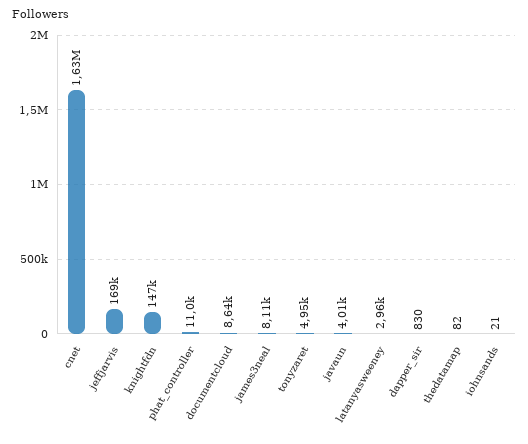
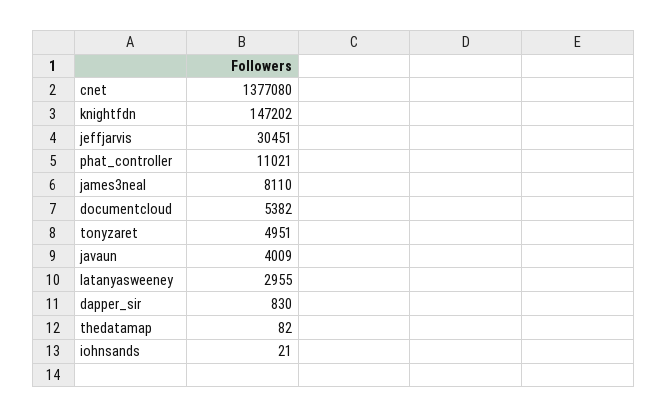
  {
-   "cnet": 1630000,
+   "cnet": 1377080,
-   "jeffjarvis": 169000,
+   "jeffjarvis": 30451,
    "knightfdn": 147202,
    "phat_controller": 11021,
-   "documentcloud": 8640,
+   "documentcloud": 5382,
    "james3neal": 8110,
    "tonyzaret": 4951,
    "javaun": 4009,
    "latanyasweeney": 2955,
    "dapper_sir": 830,
    "thedatamap": 82,
    "iohnsands": 21
  }

